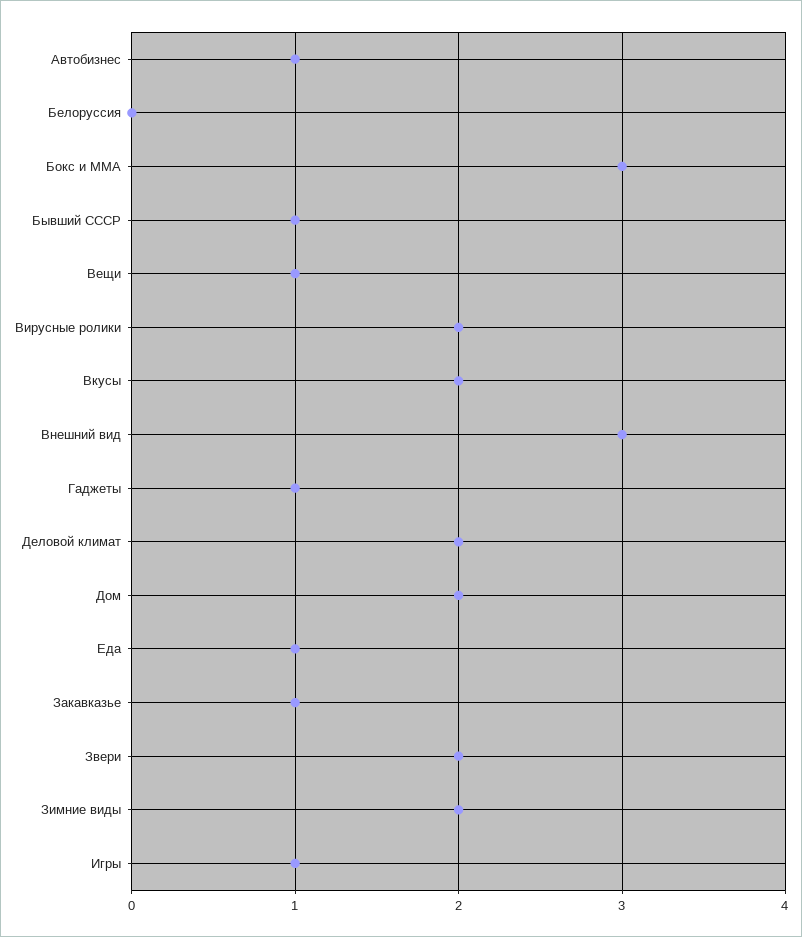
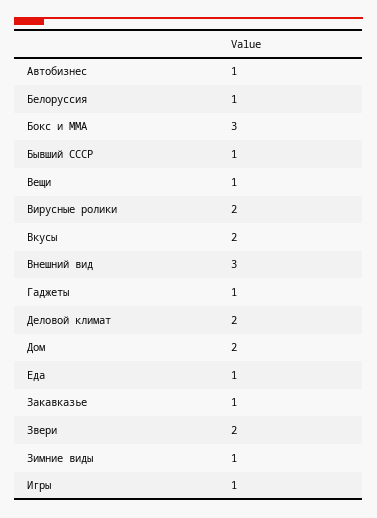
  {
    "Автобизнес": 1,
-   "Белоруссия": 0,
+   "Белоруссия": 1,
    "Бокс и ММА": 3,
    "Бывший СССР": 1,
    "Вещи": 1,
    "Вирусные ролики": 2,
    "Вкусы": 2,
    "Внешний вид": 3,
    "Гаджеты": 1,
    "Деловой климат": 2,
    "Дом": 2,
    "Еда": 1,
    "Закавказье": 1,
    "Звери": 2,
-   "Зимние виды": 2,
+   "Зимние виды": 1,
    "Игры": 1
  }

